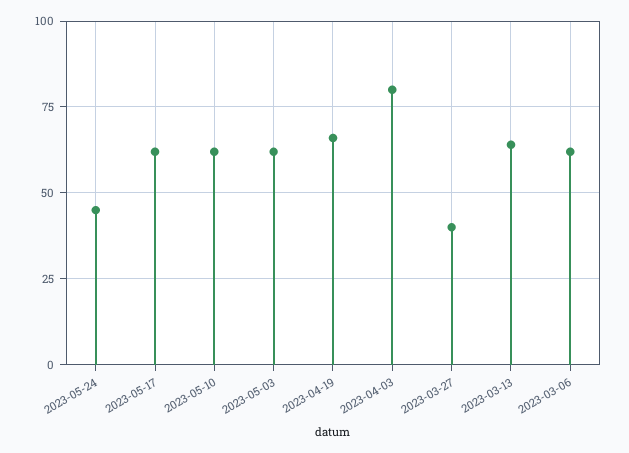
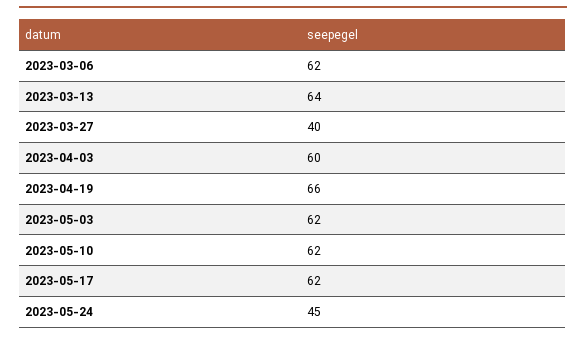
  {
    "2023-05-24": 45,
    "2023-05-17": 62,
    "2023-05-10": 62,
    "2023-05-03": 62,
    "2023-04-19": 66,
-   "2023-04-03": 80,
+   "2023-04-03": 60,
    "2023-03-27": 40,
    "2023-03-13": 64,
    "2023-03-06": 62
  }

